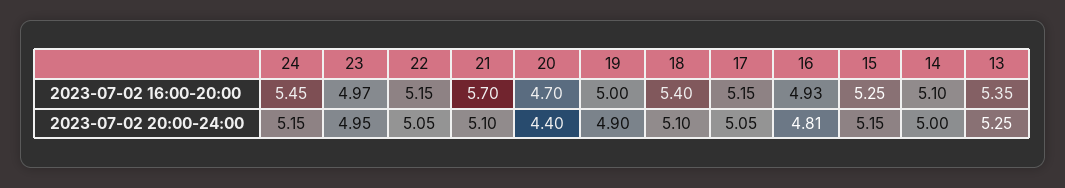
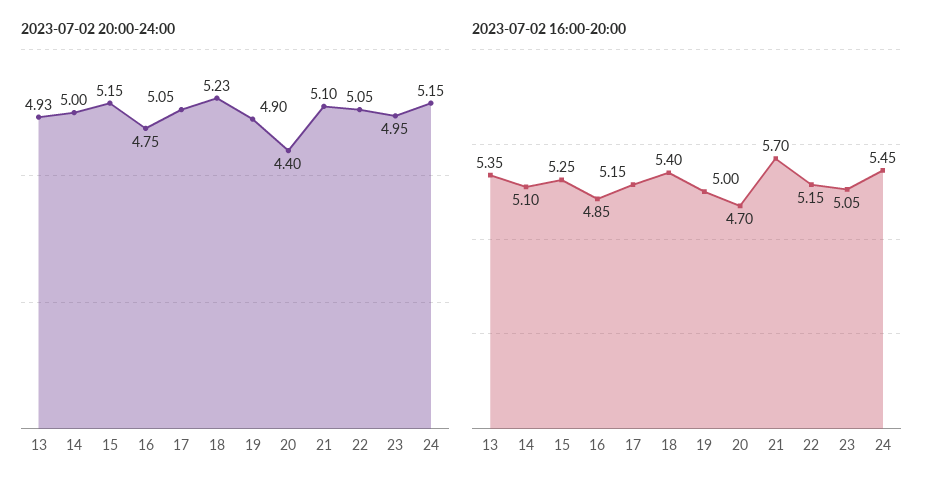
  {
    "2023-07-02 16:00-20:00": {
      "24": 5.45,
-     "23": 4.97,
+     "23": 5.05,
      "22": 5.15,
      "21": 5.7,
      "20": 4.7,
      "19": 5,
      "18": 5.4,
      "17": 5.15,
-     "16": 4.93,
+     "16": 4.85,
      "15": 5.25,
      "14": 5.1,
      "13": 5.35
    },
    "2023-07-02 20:00-24:00": {
      "24": 5.15,
      "23": 4.95,
      "22": 5.05,
      "21": 5.1,
      "20": 4.4,
      "19": 4.9,
-     "18": 5.1,
+     "18": 5.23,
      "17": 5.05,
-     "16": 4.81,
+     "16": 4.75,
      "15": 5.15,
      "14": 5,
-     "13": 5.25
+     "13": 4.93
    }
  }

